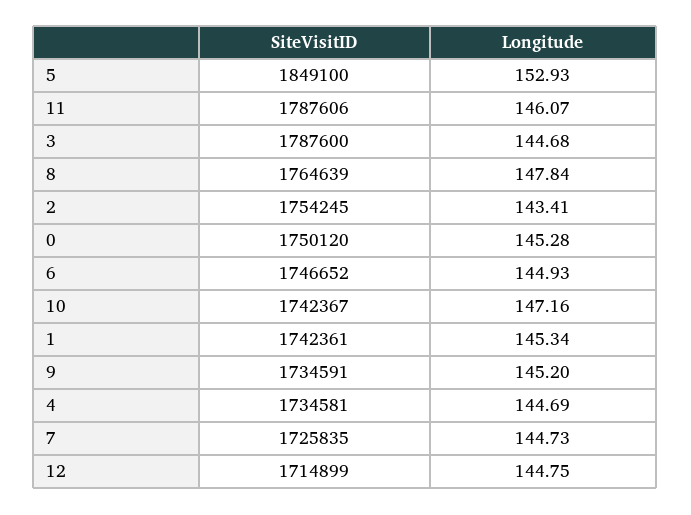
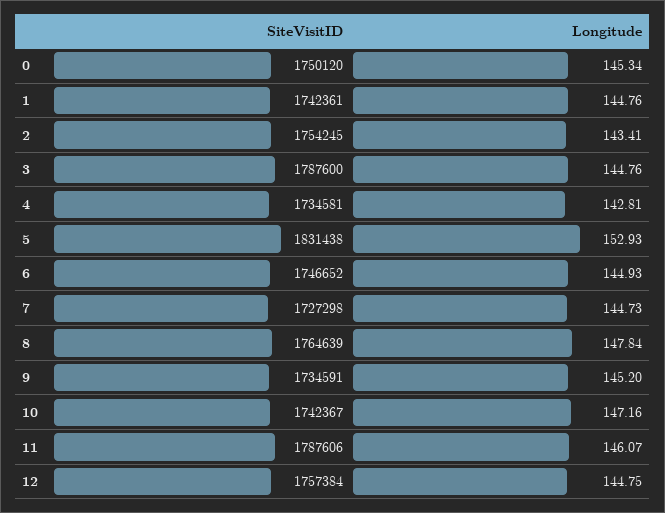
  {
    "SiteVisitID": {
-     "5": 1849100,
+     "5": 1831438,
      "11": 1787606,
      "3": 1787600,
      "8": 1764639,
      "2": 1754245,
      "0": 1750120,
      "6": 1746652,
      "10": 1742367,
      "1": 1742361,
      "9": 1734591,
      "4": 1734581,
-     "7": 1725835,
+     "7": 1727298,
-     "12": 1714899
+     "12": 1757384
    },
    "Longitude": {
      "5": 152.93,
      "11": 146.07,
-     "3": 144.68,
+     "3": 144.76,
      "8": 147.84,
      "2": 143.41,
-     "0": 145.28,
+     "0": 145.34,
      "6": 144.93,
      "10": 147.16,
-     "1": 145.34,
+     "1": 144.76,
      "9": 145.2,
-     "4": 144.69,
+     "4": 142.81,
      "7": 144.73,
      "12": 144.75
    }
  }

